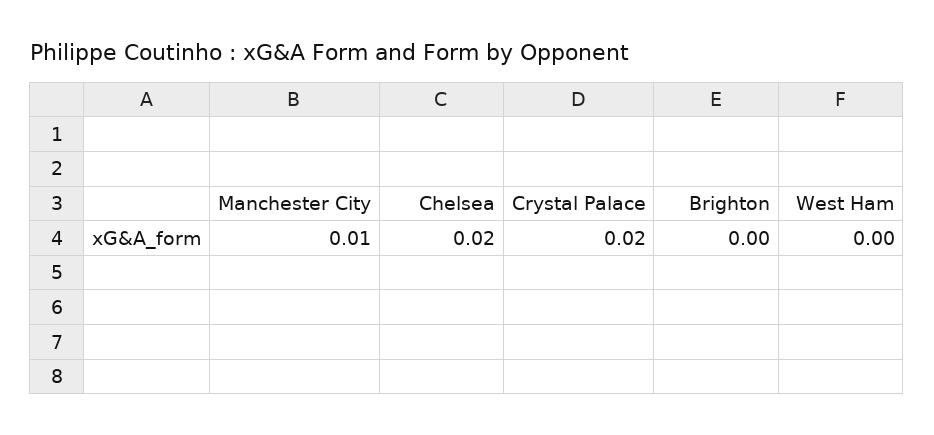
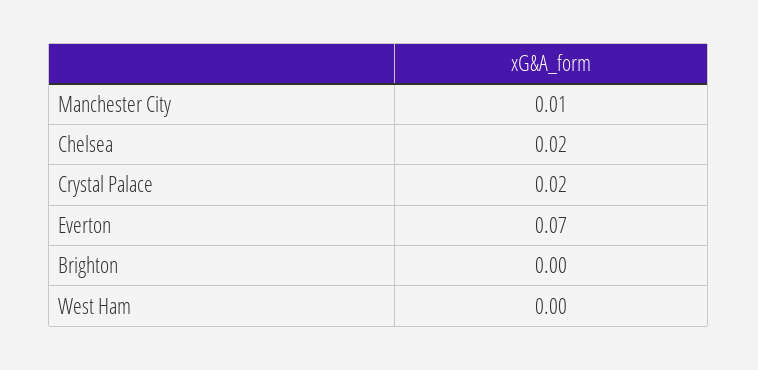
  {
    "Manchester City": 0.01,
    "Chelsea": 0.02,
    "Crystal Palace": 0.02,
    "Brighton": 0,
-   "West Ham": 0
+   "West Ham": 0,
+   "Everton": 0.07
  }

